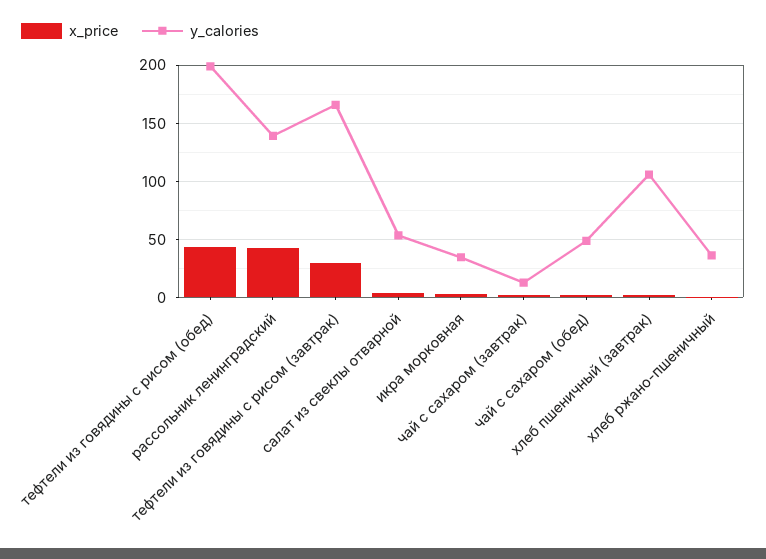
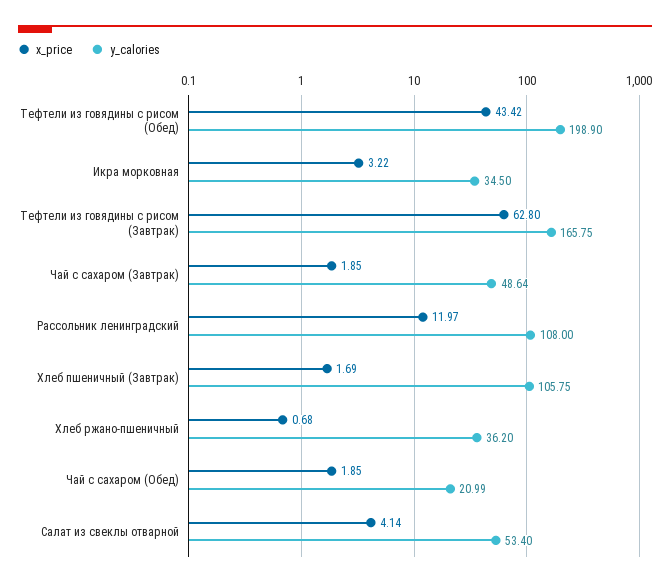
  {
    "x_price": {
      "тефтели из говядины с рисом (обед)": 43.42,
-     "рассольник ленинградский": 40,
+     "рассольник ленинградский": 11.97,
-     "тефтели из говядины с рисом (завтрак)": 30,
+     "тефтели из говядины с рисом (завтрак)": 62.8,
      "салат из свеклы отварной": 4.14,
      "икра морковная": 3.22,
      "чай с сахаром (завтрак)": 1.85,
      "чай с сахаром (обед)": 1.85,
      "хлеб пшеничный (завтрак)": 1.69,
      "хлеб ржано-пшеничный": 0.68
    },
    "y_calories": {
      "тефтели из говядины с рисом (обед)": 198.9,
-     "рассольник ленинградский": 140,
+     "рассольник ленинградский": 108,
      "тефтели из говядины с рисом (завтрак)": 165.75,
      "салат из свеклы отварной": 53.4,
      "икра морковная": 34.5,
-     "чай с сахаром (завтрак)": 10,
+     "чай с сахаром (завтрак)": 48.64,
-     "чай с сахаром (обед)": 50,
+     "чай с сахаром (обед)": 20.99,
      "хлеб пшеничный (завтрак)": 105.75,
      "хлеб ржано-пшеничный": 36.2
    }
  }

